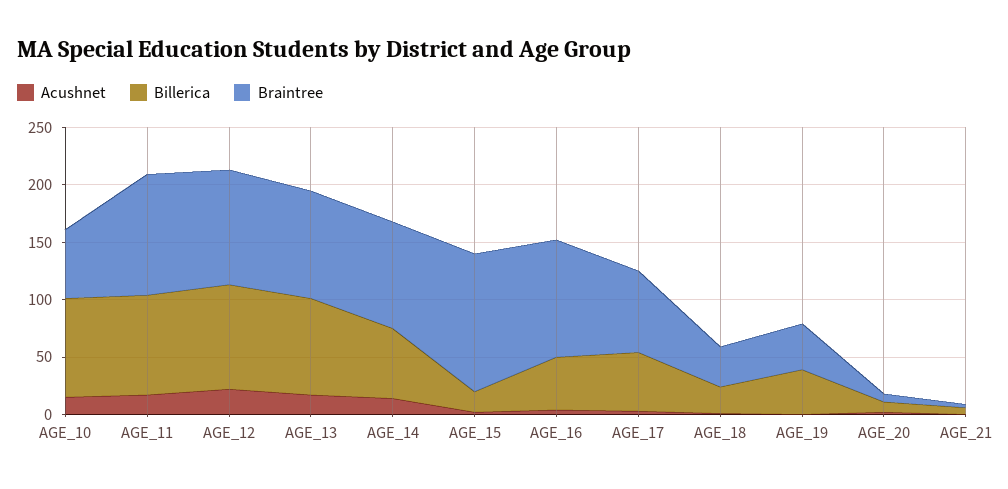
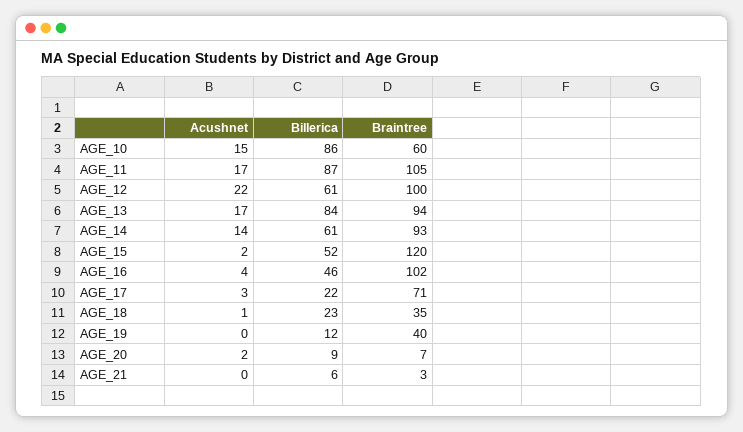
  {
    "Acushnet": {
      "AGE_10": 15,
      "AGE_11": 17,
      "AGE_12": 22,
      "AGE_13": 17,
      "AGE_14": 14,
      "AGE_15": 2,
      "AGE_16": 4,
      "AGE_17": 3,
      "AGE_18": 1,
      "AGE_19": 0,
      "AGE_20": 2,
      "AGE_21": 0
    },
    "Billerica": {
      "AGE_10": 86,
      "AGE_11": 87,
-     "AGE_12": 90,
+     "AGE_12": 61,
      "AGE_13": 84,
      "AGE_14": 61,
-     "AGE_15": 20,
+     "AGE_15": 52,
      "AGE_16": 46,
-     "AGE_17": 50,
+     "AGE_17": 22,
      "AGE_18": 23,
-     "AGE_19": 40,
+     "AGE_19": 12,
      "AGE_20": 9,
      "AGE_21": 6
    },
    "Braintree": {
      "AGE_10": 60,
      "AGE_11": 105,
      "AGE_12": 100,
      "AGE_13": 94,
      "AGE_14": 93,
      "AGE_15": 120,
      "AGE_16": 102,
      "AGE_17": 71,
      "AGE_18": 35,
      "AGE_19": 40,
      "AGE_20": 7,
      "AGE_21": 3
    }
  }

